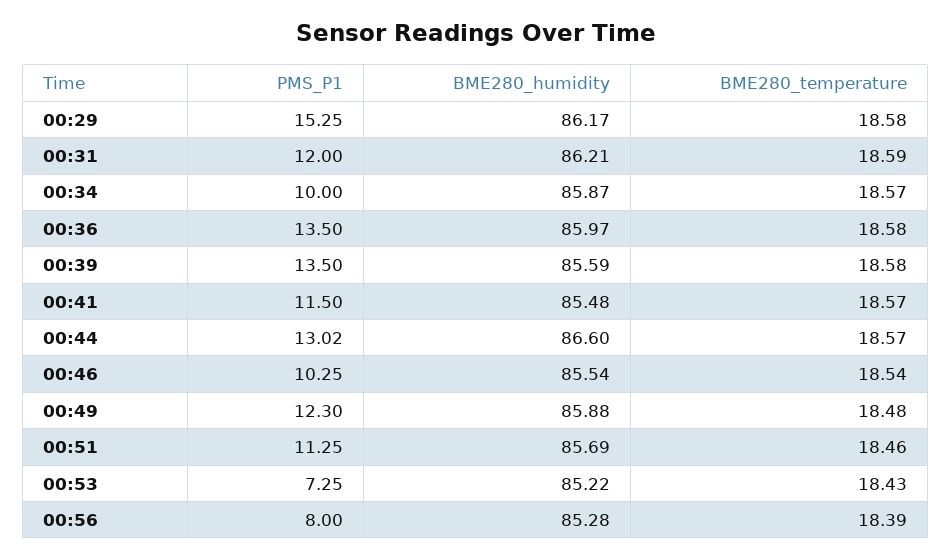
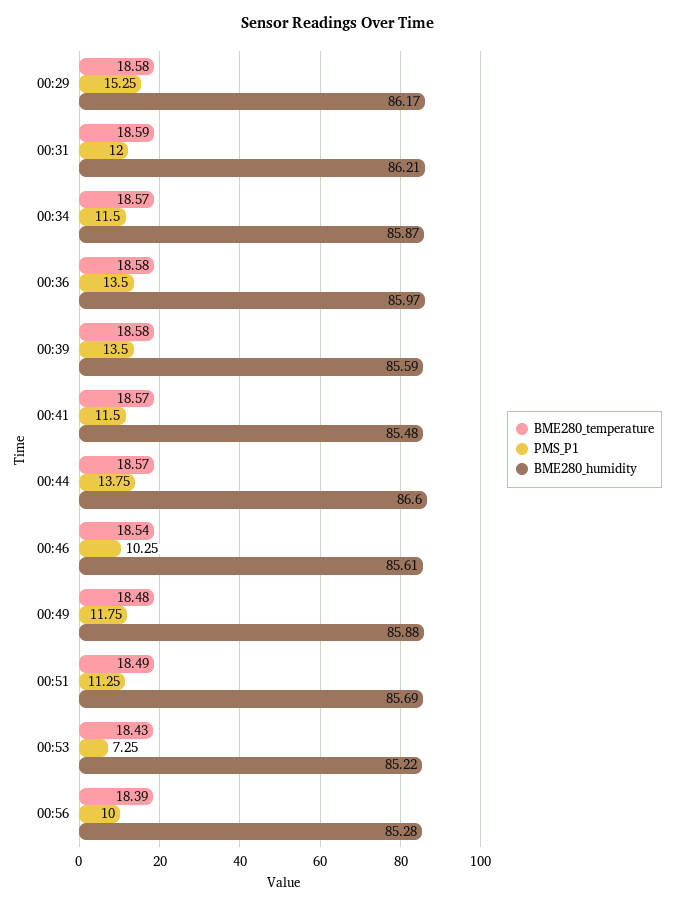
  {
    "PMS_P1": {
      "00:29": 15.25,
      "00:31": 12,
-     "00:34": 10,
+     "00:34": 11.5,
      "00:36": 13.5,
      "00:39": 13.5,
      "00:41": 11.5,
-     "00:44": 13.02,
+     "00:44": 13.75,
      "00:46": 10.25,
-     "00:49": 12.3,
+     "00:49": 11.75,
      "00:51": 11.25,
      "00:53": 7.25,
-     "00:56": 8
+     "00:56": 10
    },
    "BME280_humidity": {
      "00:29": 86.17,
      "00:31": 86.21,
      "00:34": 85.87,
      "00:36": 85.97,
      "00:39": 85.59,
      "00:41": 85.48,
      "00:44": 86.6,
-     "00:46": 85.54,
+     "00:46": 85.61,
      "00:49": 85.88,
      "00:51": 85.69,
      "00:53": 85.22,
      "00:56": 85.28
    },
    "BME280_temperature": {
      "00:29": 18.58,
      "00:31": 18.59,
      "00:34": 18.57,
      "00:36": 18.58,
      "00:39": 18.58,
      "00:41": 18.57,
      "00:44": 18.57,
      "00:46": 18.54,
      "00:49": 18.48,
-     "00:51": 18.46,
+     "00:51": 18.49,
      "00:53": 18.43,
      "00:56": 18.39
    }
  }

